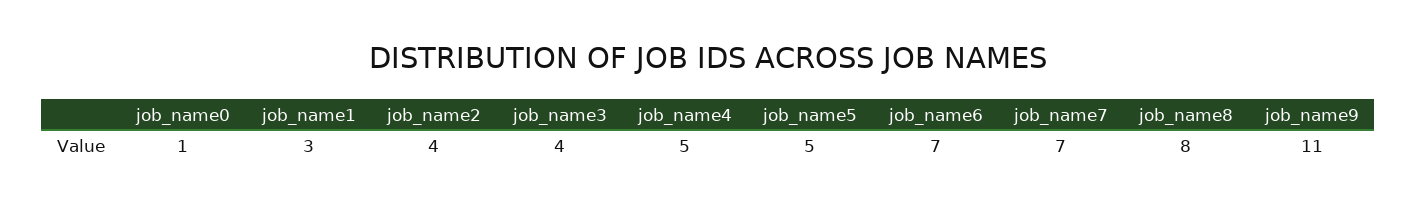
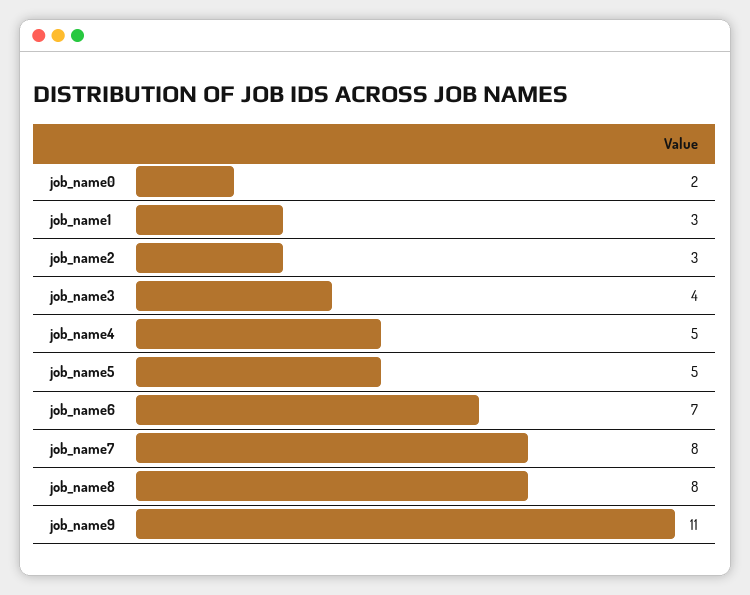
  {
-   "job_name0": 1,
+   "job_name0": 2,
    "job_name1": 3,
-   "job_name2": 4,
+   "job_name2": 3,
    "job_name3": 4,
    "job_name4": 5,
    "job_name5": 5,
    "job_name6": 7,
-   "job_name7": 7,
+   "job_name7": 8,
    "job_name8": 8,
    "job_name9": 11
  }

